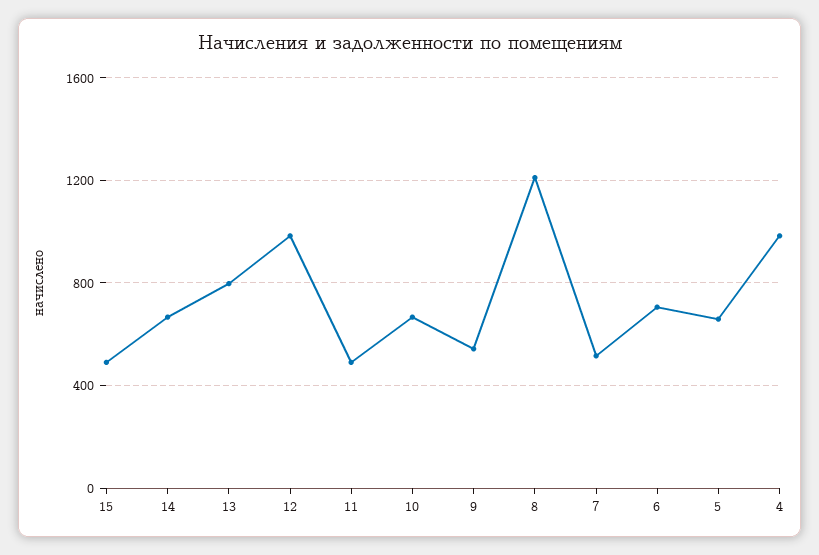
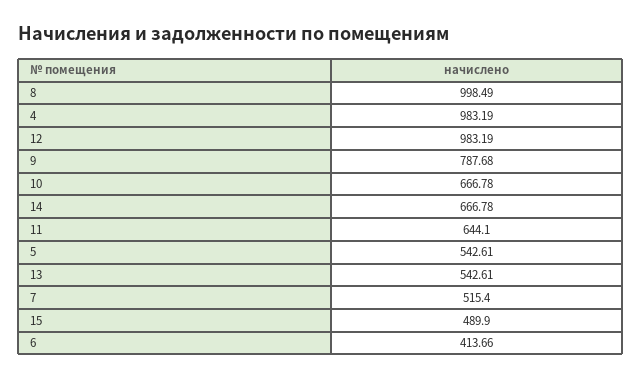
  {
    "15": 489.9,
    "14": 666.78,
-   "13": 800,
+   "13": 542.61,
    "12": 983.19,
-   "11": 500,
+   "11": 644.1,
    "10": 666.78,
-   "9": 550,
+   "9": 787.68,
-   "8": 1200,
+   "8": 998.49,
    "7": 515.4,
-   "6": 700,
+   "6": 413.66,
-   "5": 650,
+   "5": 542.61,
    "4": 983.19
  }

